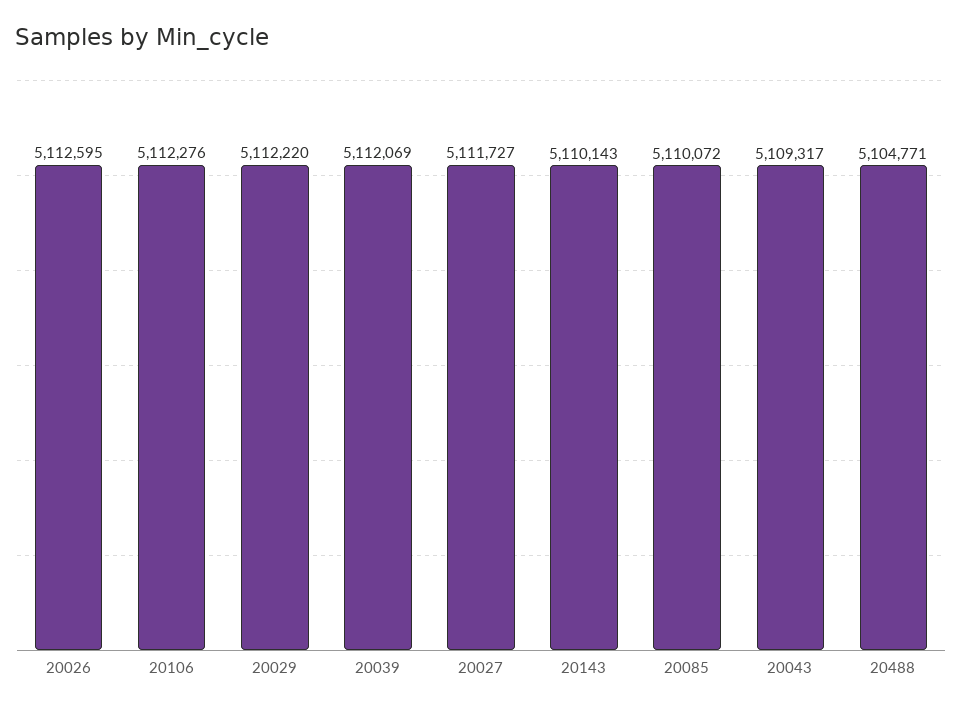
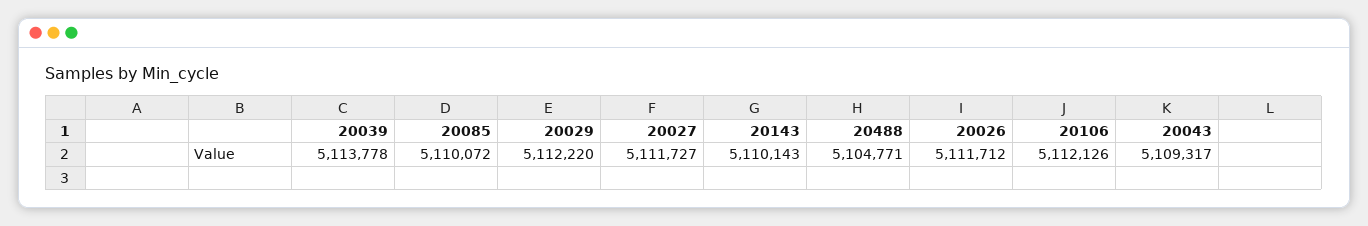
  {
-   "20026": 5112595,
+   "20026": 5111712,
-   "20106": 5112276,
+   "20106": 5112126,
    "20029": 5112220,
-   "20039": 5112069,
+   "20039": 5113778,
    "20027": 5111727,
    "20143": 5110143,
    "20085": 5110072,
    "20043": 5109317,
    "20488": 5104771
  }

